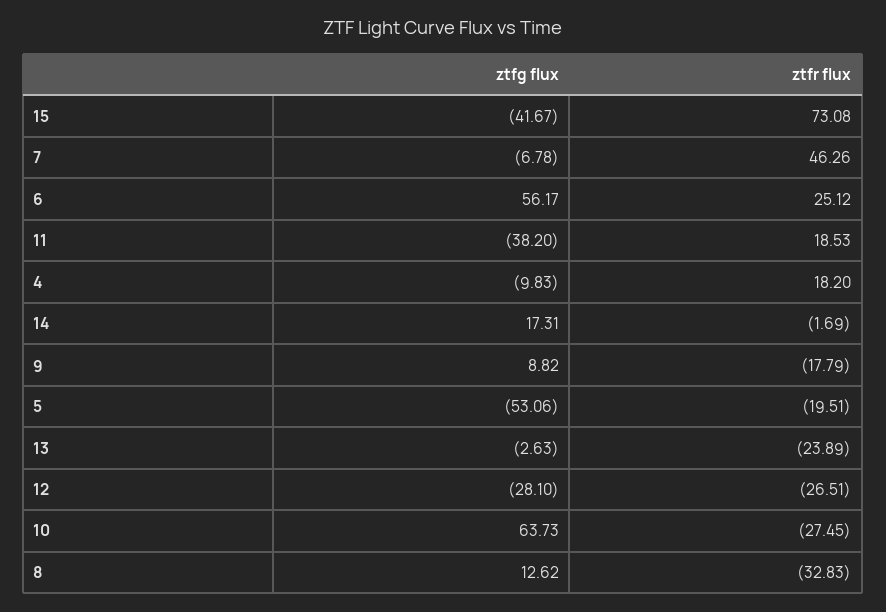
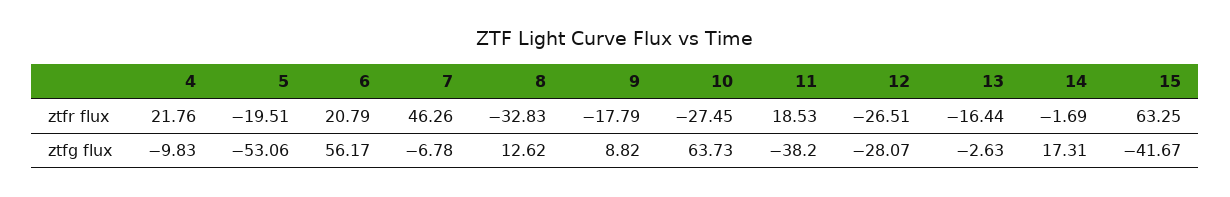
  {
    "ztfg flux": {
      "15": -41.67,
      "7": -6.78,
      "6": 56.17,
      "11": -38.2,
      "4": -9.83,
      "14": 17.31,
      "9": 8.82,
      "5": -53.06,
      "13": -2.63,
-     "12": -28.1,
+     "12": -28.07,
      "10": 63.73,
      "8": 12.62
    },
    "ztfr flux": {
-     "15": 73.08,
+     "15": 63.25,
      "7": 46.26,
-     "6": 25.12,
+     "6": 20.79,
      "11": 18.53,
-     "4": 18.2,
+     "4": 21.76,
      "14": -1.69,
      "9": -17.79,
      "5": -19.51,
-     "13": -23.89,
+     "13": -16.44,
      "12": -26.51,
      "10": -27.45,
      "8": -32.83
    }
  }

